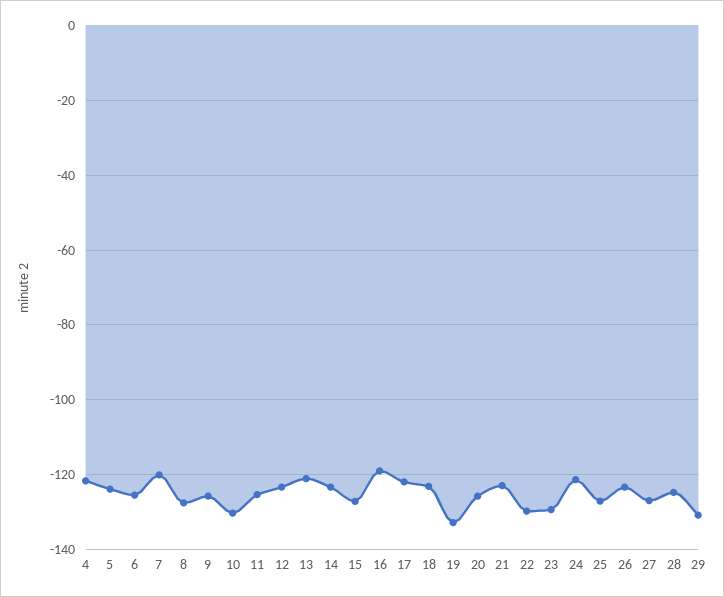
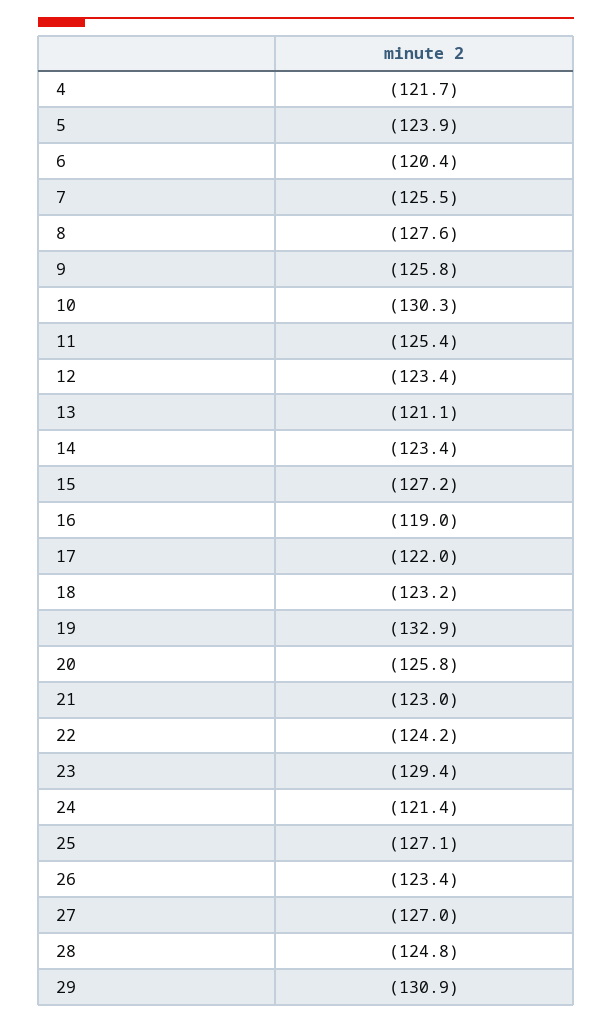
  {
    "4": -121.7,
    "5": -123.9,
-   "6": -126,
+   "6": -120.4,
-   "7": -120,
+   "7": -125.5,
    "8": -127.6,
    "9": -125.8,
    "10": -130.3,
    "11": -125.4,
    "12": -123.4,
    "13": -121.1,
    "14": -123.4,
    "15": -127.2,
    "16": -119,
    "17": -122,
    "18": -123.2,
    "19": -132.9,
    "20": -125.8,
    "21": -123,
-   "22": -130,
+   "22": -124.2,
    "23": -129.4,
    "24": -121.4,
    "25": -127.1,
    "26": -123.4,
    "27": -127,
    "28": -124.8,
    "29": -130.9
  }

